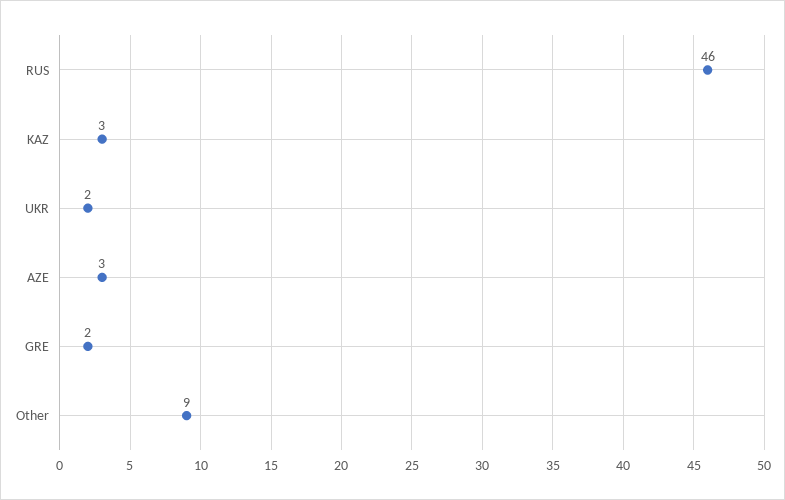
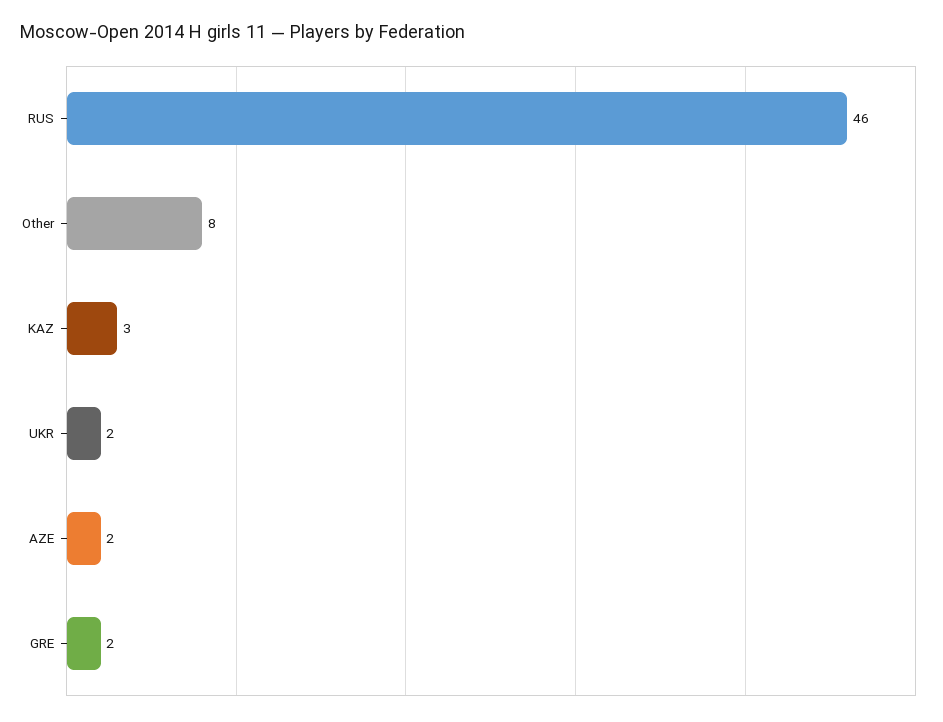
  {
    "RUS": 46,
    "KAZ": 3,
    "UKR": 2,
-   "AZE": 3,
+   "AZE": 2,
    "GRE": 2,
-   "Other": 9
+   "Other": 8
  }

